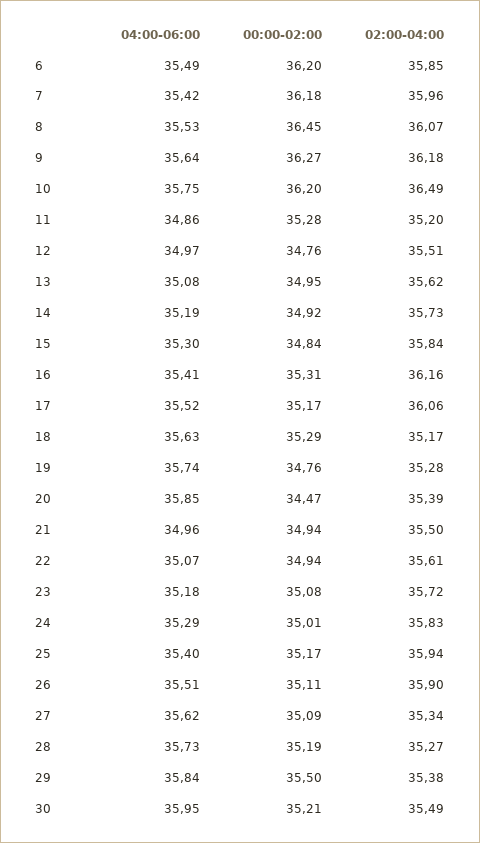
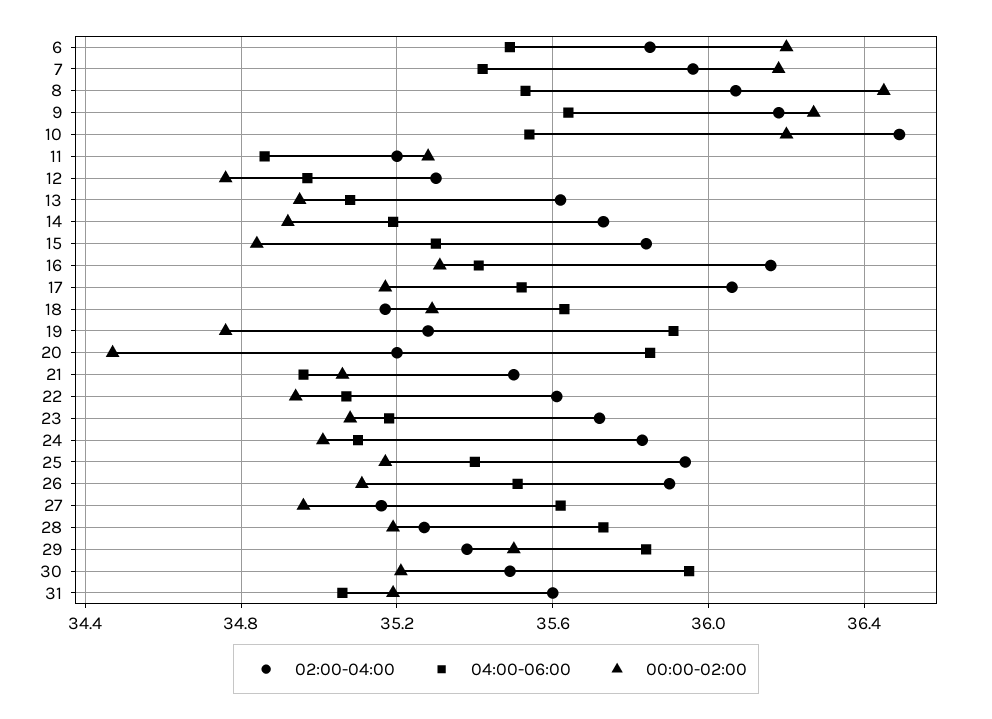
  {
    "04:00-06:00": {
      "6": 35.49,
      "7": 35.42,
      "8": 35.53,
      "9": 35.64,
-     "10": 35.75,
+     "10": 35.55,
      "11": 34.86,
      "12": 34.97,
      "13": 35.08,
      "14": 35.19,
      "15": 35.3,
      "16": 35.41,
      "17": 35.52,
      "18": 35.63,
-     "19": 35.74,
+     "19": 35.9,
      "20": 35.85,
      "21": 34.96,
      "22": 35.07,
      "23": 35.18,
-     "24": 35.29,
+     "24": 35.1,
      "25": 35.4,
      "26": 35.51,
      "27": 35.62,
      "28": 35.73,
      "29": 35.84,
-     "30": 35.95
+     "30": 35.95,
+     "31": 35.05
    },
    "00:00-02:00": {
      "6": 36.2,
      "7": 36.18,
      "8": 36.45,
      "9": 36.27,
      "10": 36.2,
      "11": 35.28,
      "12": 34.76,
      "13": 34.95,
      "14": 34.92,
      "15": 34.84,
      "16": 35.31,
      "17": 35.17,
      "18": 35.29,
      "19": 34.76,
      "20": 34.47,
-     "21": 34.94,
+     "21": 35.05,
      "22": 34.94,
      "23": 35.08,
      "24": 35.01,
      "25": 35.17,
      "26": 35.11,
-     "27": 35.09,
+     "27": 34.95,
      "28": 35.19,
      "29": 35.5,
-     "30": 35.21
+     "30": 35.21,
+     "31": 35.2
    },
    "02:00-04:00": {
      "6": 35.85,
      "7": 35.96,
      "8": 36.07,
      "9": 36.18,
      "10": 36.49,
      "11": 35.2,
-     "12": 35.51,
+     "12": 35.3,
      "13": 35.62,
      "14": 35.73,
      "15": 35.84,
      "16": 36.16,
      "17": 36.06,
      "18": 35.17,
      "19": 35.28,
-     "20": 35.39,
+     "20": 35.2,
      "21": 35.5,
      "22": 35.61,
      "23": 35.72,
      "24": 35.83,
      "25": 35.94,
      "26": 35.9,
-     "27": 35.34,
+     "27": 35.15,
      "28": 35.27,
      "29": 35.38,
-     "30": 35.49
+     "30": 35.49,
+     "31": 35.6
    }
  }

